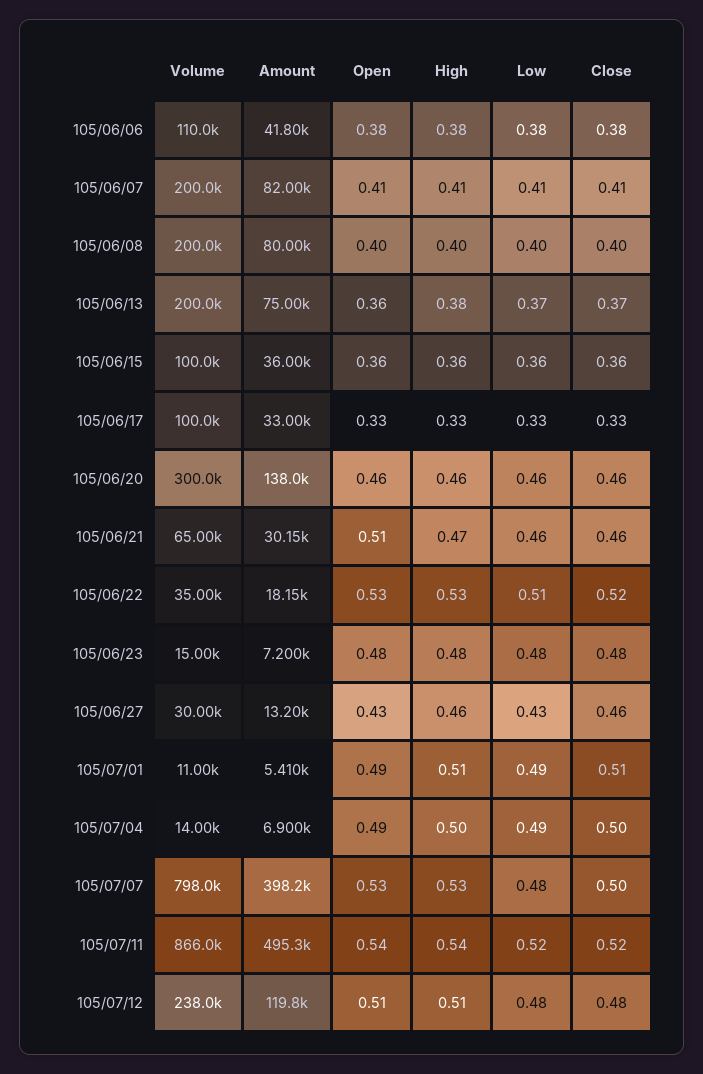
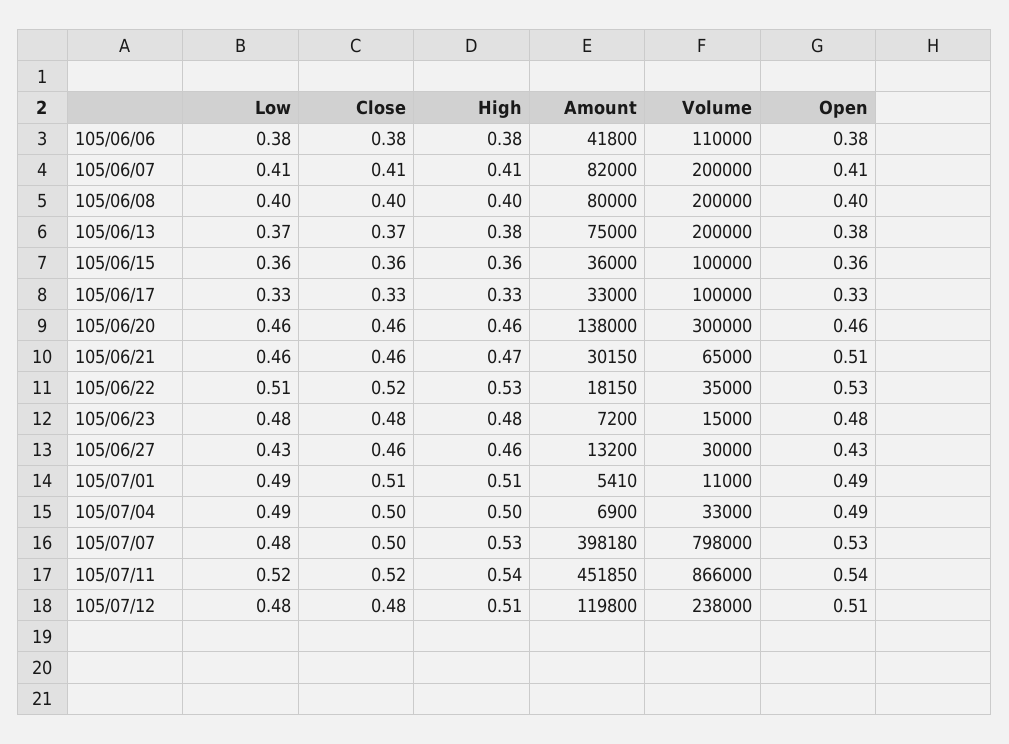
  {
    "Volume": {
      "105/06/06": 110000,
      "105/06/07": 200000,
      "105/06/08": 200000,
      "105/06/13": 200000,
      "105/06/15": 100000,
      "105/06/17": 100000,
      "105/06/20": 300000,
      "105/06/21": 65000,
      "105/06/22": 35000,
      "105/06/23": 15000,
      "105/06/27": 30000,
      "105/07/01": 11000,
-     "105/07/04": 14000,
+     "105/07/04": 33000,
      "105/07/07": 798000,
      "105/07/11": 866000,
      "105/07/12": 238000
    },
    "Amount": {
      "105/06/06": 41800,
      "105/06/07": 82000,
      "105/06/08": 80000,
      "105/06/13": 75000,
      "105/06/15": 36000,
      "105/06/17": 33000,
      "105/06/20": 138000,
      "105/06/21": 30150,
      "105/06/22": 18150,
      "105/06/23": 7200,
      "105/06/27": 13200,
      "105/07/01": 5410,
      "105/07/04": 6900,
      "105/07/07": 398180,
-     "105/07/11": 495300,
+     "105/07/11": 451850,
      "105/07/12": 119800
    },
    "Open": {
      "105/06/06": 0.38,
      "105/06/07": 0.41,
      "105/06/08": 0.4,
-     "105/06/13": 0.36,
+     "105/06/13": 0.38,
      "105/06/15": 0.36,
      "105/06/17": 0.33,
      "105/06/20": 0.46,
      "105/06/21": 0.51,
      "105/06/22": 0.53,
      "105/06/23": 0.48,
      "105/06/27": 0.43,
      "105/07/01": 0.49,
      "105/07/04": 0.49,
      "105/07/07": 0.53,
      "105/07/11": 0.54,
      "105/07/12": 0.51
    },
    "High": {
      "105/06/06": 0.38,
      "105/06/07": 0.41,
      "105/06/08": 0.4,
      "105/06/13": 0.38,
      "105/06/15": 0.36,
      "105/06/17": 0.33,
      "105/06/20": 0.46,
      "105/06/21": 0.47,
      "105/06/22": 0.53,
      "105/06/23": 0.48,
      "105/06/27": 0.46,
      "105/07/01": 0.51,
      "105/07/04": 0.5,
      "105/07/07": 0.53,
      "105/07/11": 0.54,
      "105/07/12": 0.51
    },
    "Low": {
      "105/06/06": 0.38,
      "105/06/07": 0.41,
      "105/06/08": 0.4,
      "105/06/13": 0.37,
      "105/06/15": 0.36,
      "105/06/17": 0.33,
      "105/06/20": 0.46,
      "105/06/21": 0.46,
      "105/06/22": 0.51,
      "105/06/23": 0.48,
      "105/06/27": 0.43,
      "105/07/01": 0.49,
      "105/07/04": 0.49,
      "105/07/07": 0.48,
      "105/07/11": 0.52,
      "105/07/12": 0.48
    },
    "Close": {
      "105/06/06": 0.38,
      "105/06/07": 0.41,
      "105/06/08": 0.4,
      "105/06/13": 0.37,
      "105/06/15": 0.36,
      "105/06/17": 0.33,
      "105/06/20": 0.46,
      "105/06/21": 0.46,
      "105/06/22": 0.52,
      "105/06/23": 0.48,
      "105/06/27": 0.46,
      "105/07/01": 0.51,
      "105/07/04": 0.5,
      "105/07/07": 0.5,
      "105/07/11": 0.52,
      "105/07/12": 0.48
    }
  }

